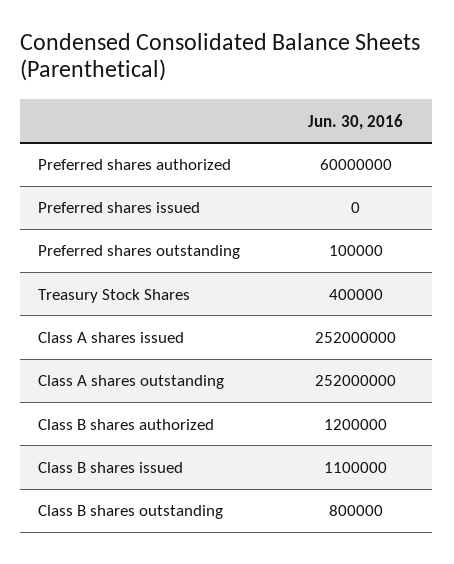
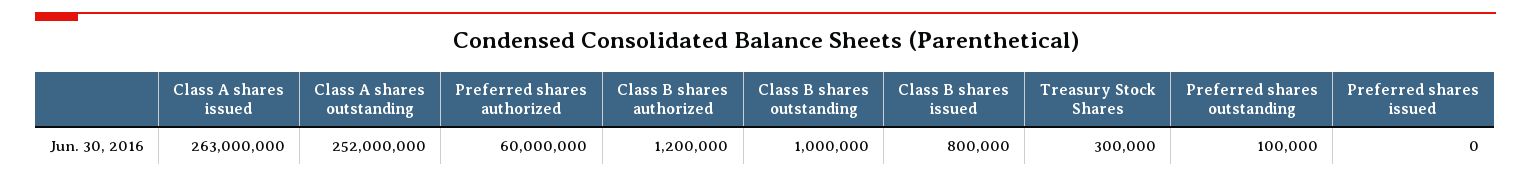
  {
    "Preferred shares authorized": 60000000,
    "Preferred shares issued": 0,
    "Preferred shares outstanding": 100000,
-   "Treasury Stock Shares": 400000,
+   "Treasury Stock Shares": 300000,
-   "Class A shares issued": 252000000,
+   "Class A shares issued": 263000000,
    "Class A shares outstanding": 252000000,
    "Class B shares authorized": 1200000,
-   "Class B shares issued": 1100000,
+   "Class B shares issued": 800000,
-   "Class B shares outstanding": 800000
+   "Class B shares outstanding": 1000000
  }

